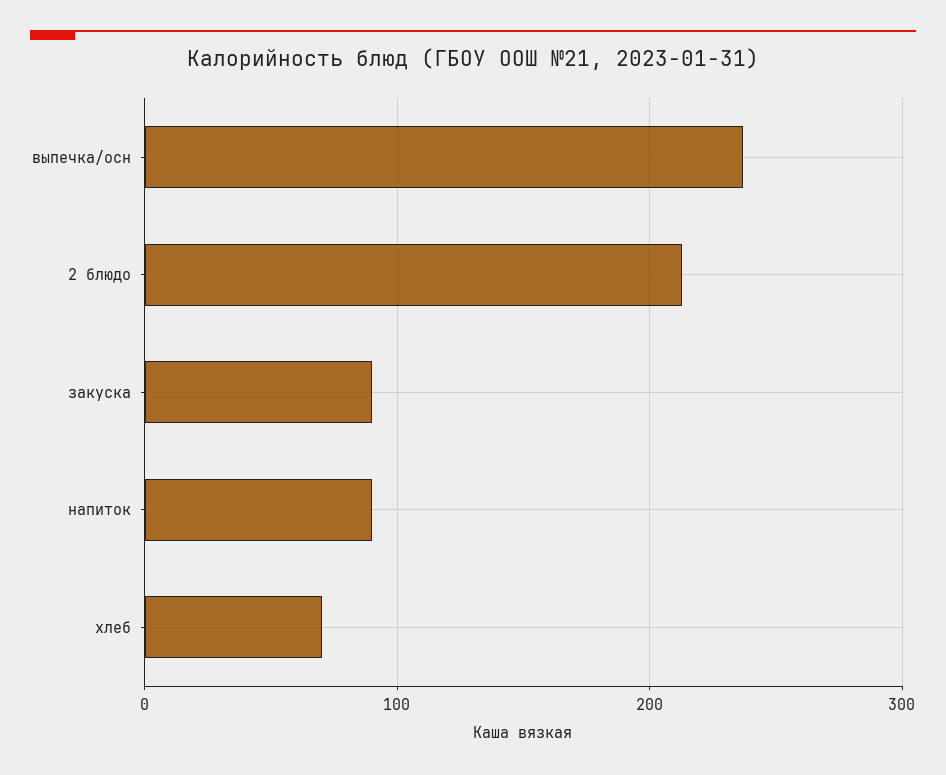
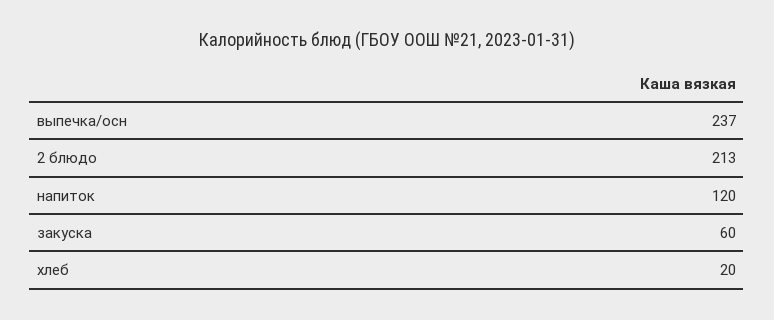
  {
    "выпечка/осн": 237,
    "2 блюдо": 213,
-   "закуска": 90,
+   "закуска": 60,
-   "напиток": 90,
+   "напиток": 120,
-   "хлеб": 70
+   "хлеб": 20
  }

